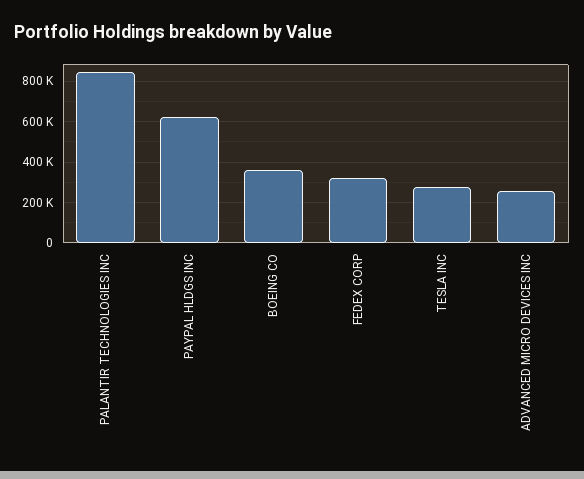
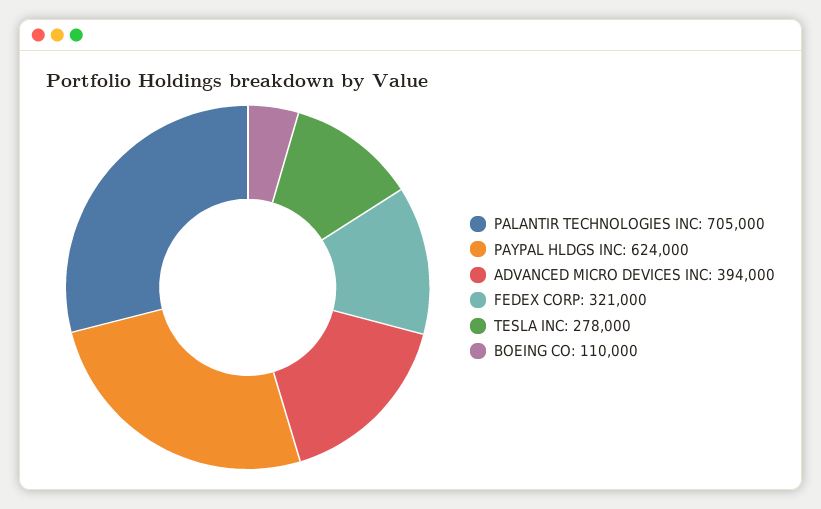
  {
-   "PALANTIR TECHNOLOGIES INC": 850000,
+   "PALANTIR TECHNOLOGIES INC": 705000,
    "PAYPAL HLDGS INC": 624000,
-   "BOEING CO": 350000,
+   "BOEING CO": 110000,
    "FEDEX CORP": 321000,
    "TESLA INC": 278000,
-   "ADVANCED MICRO DEVICES INC": 250000
+   "ADVANCED MICRO DEVICES INC": 394000
  }

